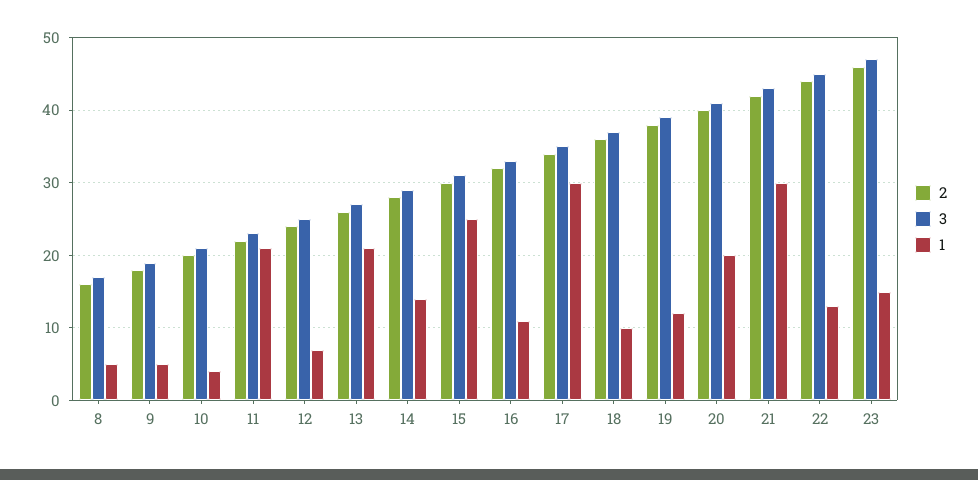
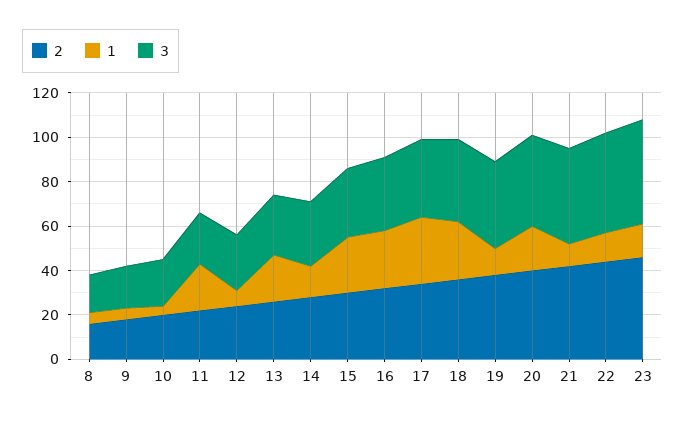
  {
    "2": {
      "8": 16,
      "9": 18,
      "10": 20,
      "11": 22,
      "12": 24,
      "13": 26,
      "14": 28,
      "15": 30,
      "16": 32,
      "17": 34,
      "18": 36,
      "19": 38,
      "20": 40,
      "21": 42,
      "22": 44,
      "23": 46
    },
    "3": {
      "8": 17,
      "9": 19,
      "10": 21,
      "11": 23,
      "12": 25,
      "13": 27,
      "14": 29,
      "15": 31,
      "16": 33,
      "17": 35,
      "18": 37,
      "19": 39,
      "20": 41,
      "21": 43,
      "22": 45,
      "23": 47
    },
    "1": {
      "8": 5,
      "9": 5,
      "10": 4,
      "11": 21,
      "12": 7,
      "13": 21,
      "14": 14,
      "15": 25,
-     "16": 11,
+     "16": 25,
      "17": 30,
-     "18": 10,
+     "18": 25,
      "19": 12,
      "20": 20,
-     "21": 30,
+     "21": 10,
      "22": 13,
      "23": 15
    }
  }

